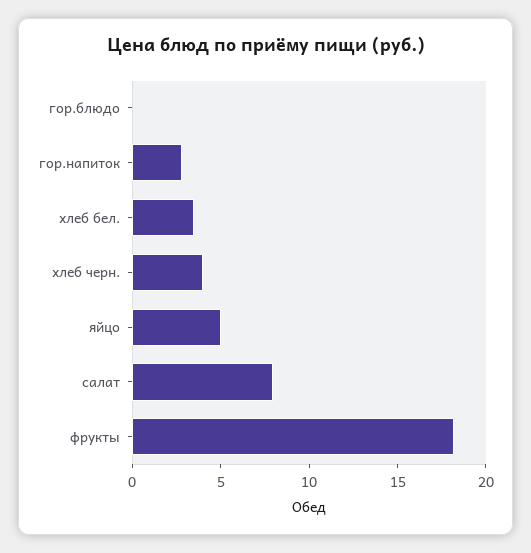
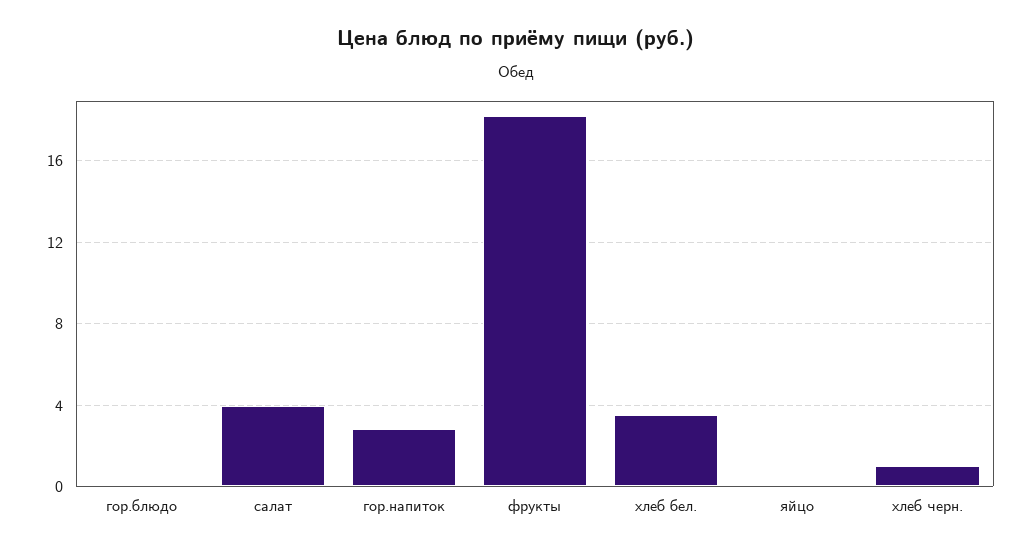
  {
    "гор.блюдо": 0,
    "гор.напиток": 3,
    "хлеб бел.": 3.5,
-   "хлеб черн.": 4,
+   "хлеб черн.": 1,
-   "яйцо": 5,
+   "яйцо": 0,
-   "салат": 8,
+   "салат": 4,
    "фрукты": 18
  }

